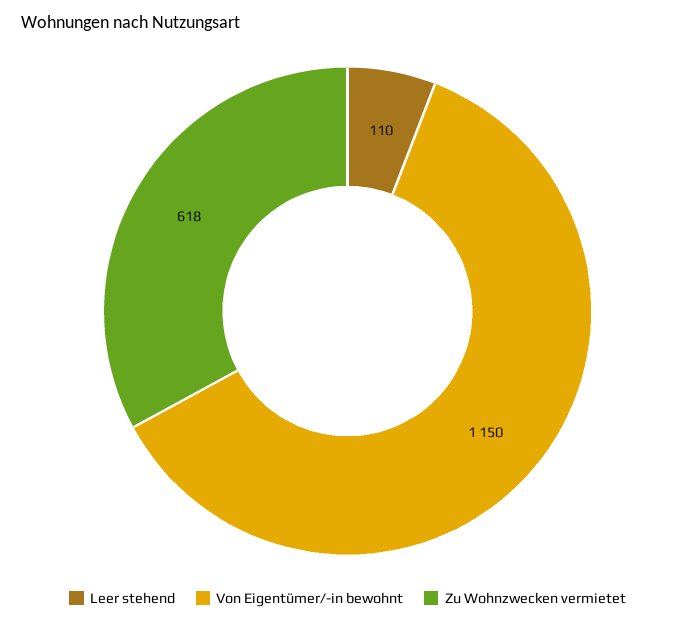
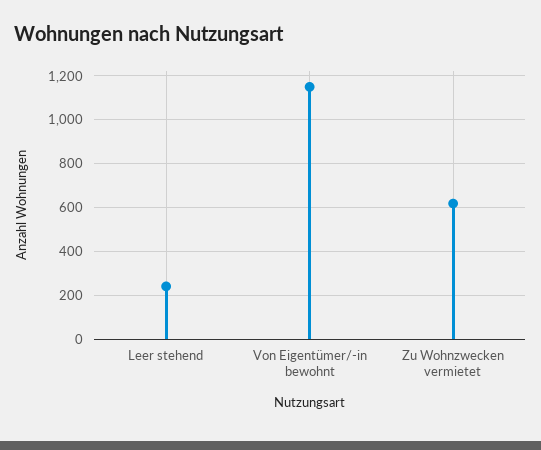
  {
-   "Leer stehend": 110,
+   "Leer stehend": 250,
    "Von Eigentümer/-in bewohnt": 1150,
    "Zu Wohnzwecken vermietet": 618
  }

